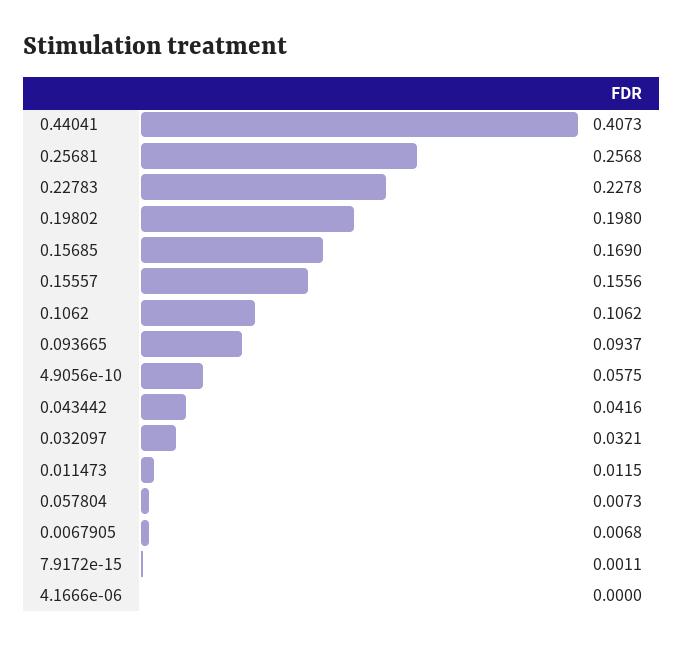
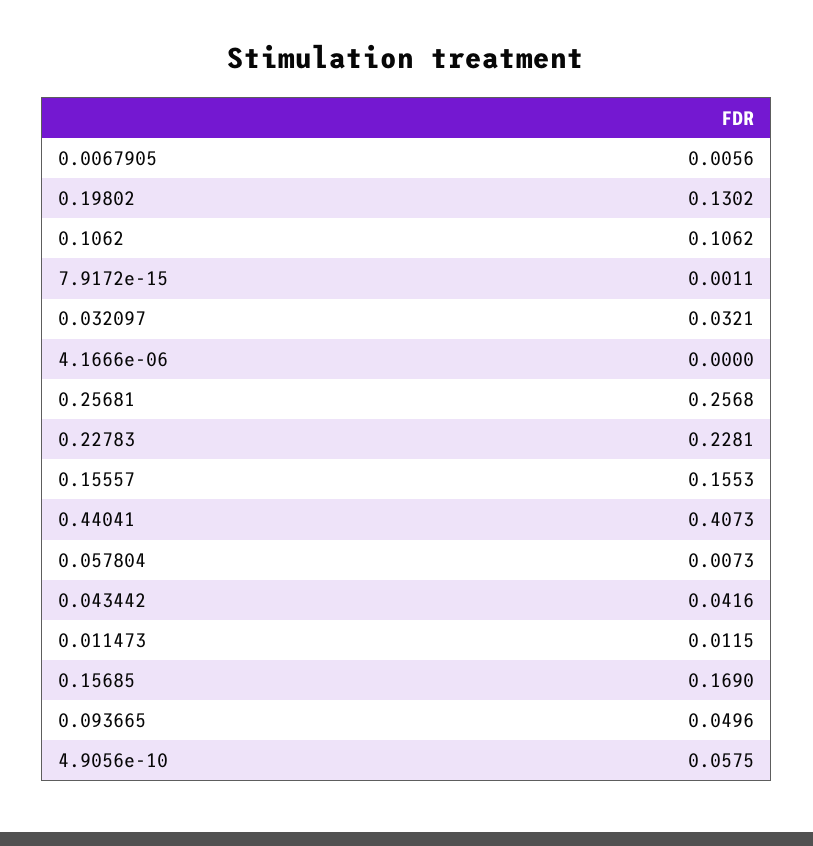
  {
    "0.44041": 0.4073,
    "0.25681": 0.2568,
-   "0.22783": 0.2278,
+   "0.22783": 0.2281,
-   "0.19802": 0.198,
+   "0.19802": 0.1302,
    "0.15685": 0.169,
-   "0.15557": 0.1556,
+   "0.15557": 0.1553,
    "0.1062": 0.1062,
-   "0.093665": 0.0937,
+   "0.093665": 0.0496,
    "4.9056e-10": 0.0575,
    "0.043442": 0.0416,
    "0.032097": 0.0321,
    "0.011473": 0.0115,
    "0.057804": 0.0073,
-   "0.0067905": 0.0068,
+   "0.0067905": 0.0056,
    "7.9172e-15": 0.0011,
    "4.1666e-06": 0
  }

